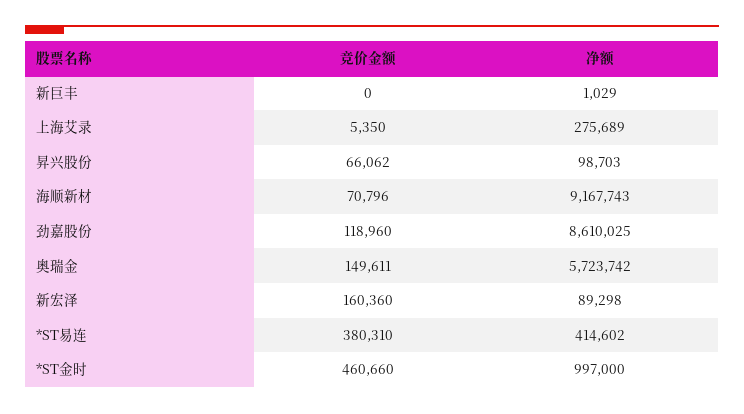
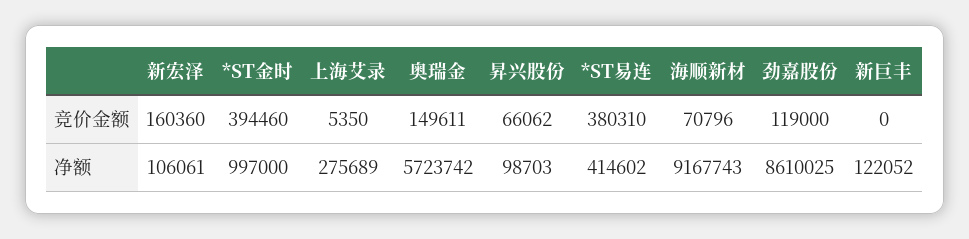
  {
    "竞价金额": {
      "新巨丰": 0,
      "上海艾录": 5350,
      "昇兴股份": 66062,
      "海顺新材": 70796,
-     "劲嘉股份": 118960,
+     "劲嘉股份": 119000,
      "奥瑞金": 149611,
      "新宏泽": 160360,
      "*ST易连": 380310,
-     "*ST金时": 460660
+     "*ST金时": 394460
    },
    "净额": {
-     "新巨丰": 1029,
+     "新巨丰": 122052,
      "上海艾录": 275689,
      "昇兴股份": 98703,
      "海顺新材": 9167743,
      "劲嘉股份": 8610025,
      "奥瑞金": 5723742,
-     "新宏泽": 89298,
+     "新宏泽": 106061,
      "*ST易连": 414602,
      "*ST金时": 997000
    }
  }

